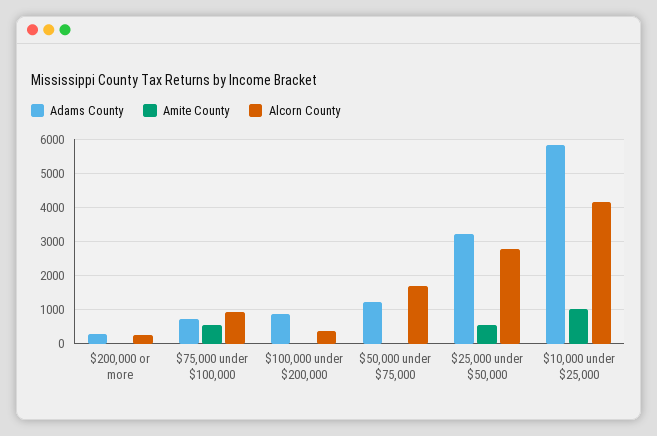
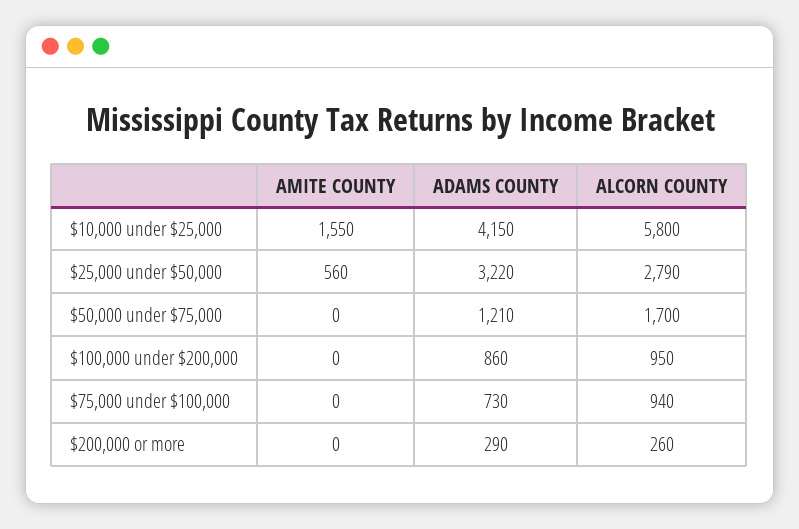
  {
    "Adams County": {
      "$200,000 or more": 290,
      "$75,000 under $100,000": 730,
      "$100,000 under $200,000": 860,
      "$50,000 under $75,000": 1210,
      "$25,000 under $50,000": 3220,
-     "$10,000 under $25,000": 5800
+     "$10,000 under $25,000": 4150
    },
    "Amite County": {
      "$200,000 or more": 0,
-     "$75,000 under $100,000": 600,
+     "$75,000 under $100,000": 0,
      "$100,000 under $200,000": 0,
      "$50,000 under $75,000": 0,
      "$25,000 under $50,000": 560,
-     "$10,000 under $25,000": 1000
+     "$10,000 under $25,000": 1550
    },
    "Alcorn County": {
      "$200,000 or more": 260,
      "$75,000 under $100,000": 940,
-     "$100,000 under $200,000": 400,
+     "$100,000 under $200,000": 950,
      "$50,000 under $75,000": 1700,
      "$25,000 under $50,000": 2790,
-     "$10,000 under $25,000": 4200
+     "$10,000 under $25,000": 5800
    }
  }

